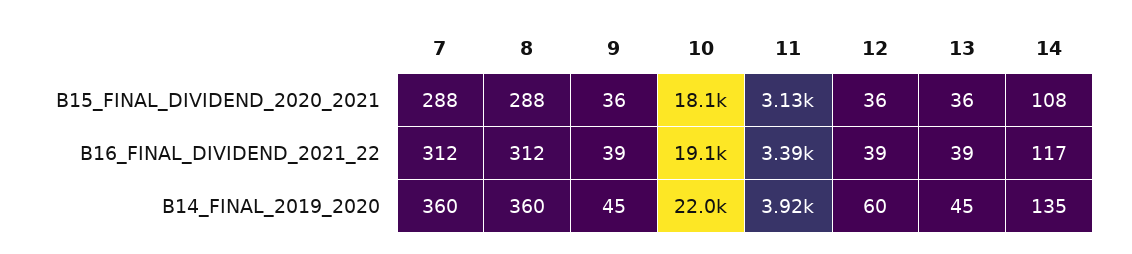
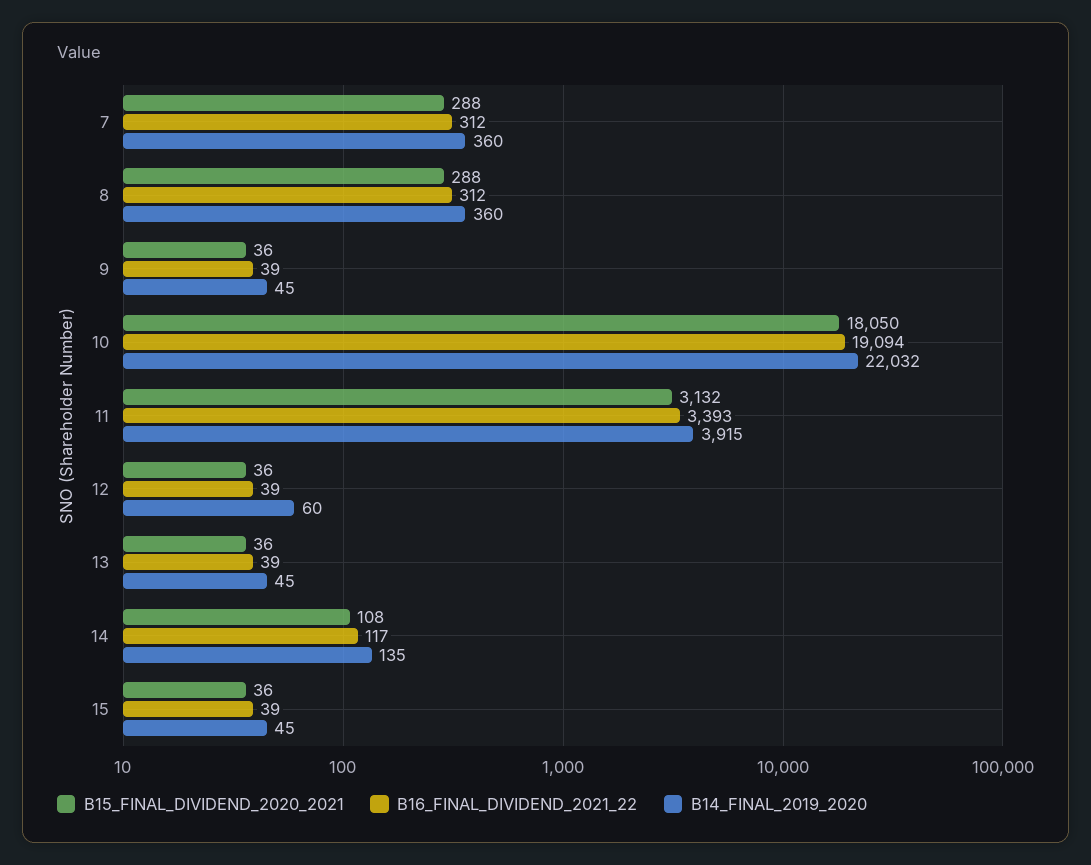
  {
    "B15_FINAL_DIVIDEND_2020_2021": {
      "7": 288,
      "8": 288,
      "9": 36,
      "10": 18050,
      "11": 3132,
      "12": 36,
      "13": 36,
-     "14": 108
+     "14": 108,
+     "15": 36
    },
    "B16_FINAL_DIVIDEND_2021_22": {
      "7": 312,
      "8": 312,
      "9": 39,
      "10": 19094,
      "11": 3393,
      "12": 39,
      "13": 39,
-     "14": 117
+     "14": 117,
+     "15": 39
    },
    "B14_FINAL_2019_2020": {
      "7": 360,
      "8": 360,
      "9": 45,
      "10": 22032,
      "11": 3915,
      "12": 60,
      "13": 45,
-     "14": 135
+     "14": 135,
+     "15": 45
    }
  }

